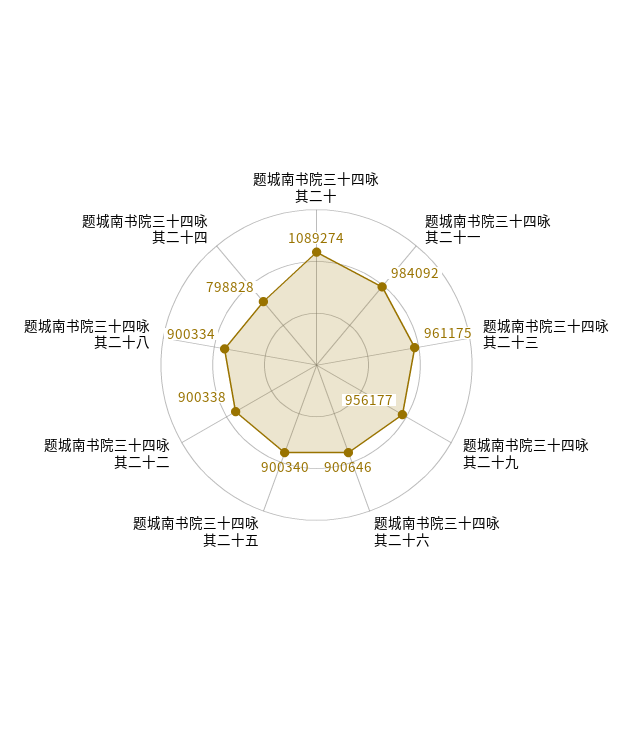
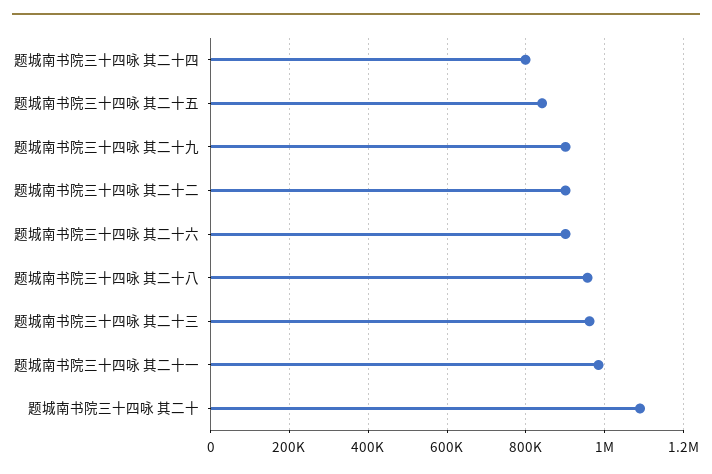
  {
    "题城南书院三十四咏 其二十": 1089274,
    "题城南书院三十四咏 其二十一": 984092,
    "题城南书院三十四咏 其二十三": 961175,
-   "题城南书院三十四咏 其二十九": 956177,
+   "题城南书院三十四咏 其二十九": 900000,
    "题城南书院三十四咏 其二十六": 900646,
-   "题城南书院三十四咏 其二十五": 900340,
+   "题城南书院三十四咏 其二十五": 840000,
    "题城南书院三十四咏 其二十二": 900338,
-   "题城南书院三十四咏 其二十八": 900334,
+   "题城南书院三十四咏 其二十八": 960000,
    "题城南书院三十四咏 其二十四": 798828
  }

